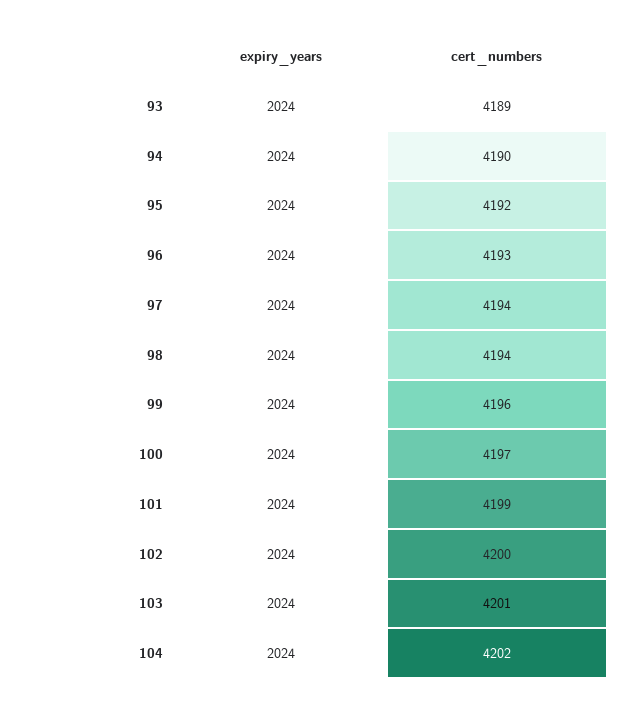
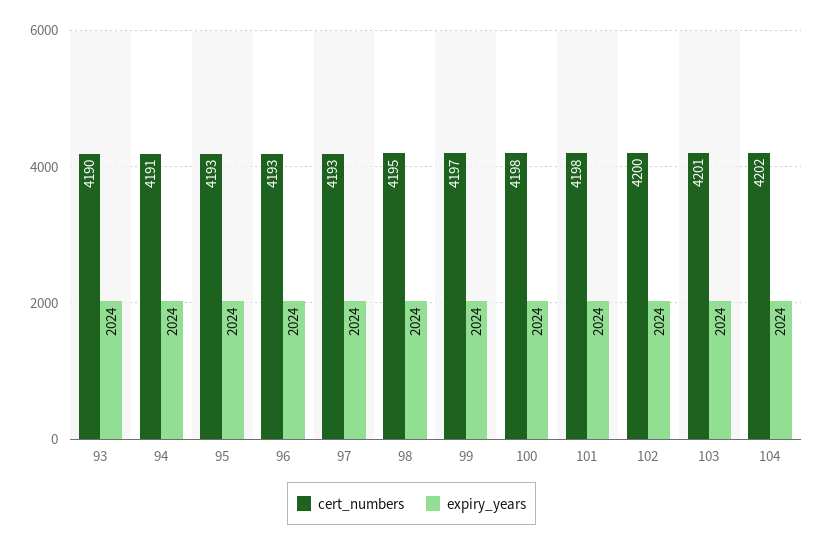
  {
    "expiry_years": {
      "93": 2024,
      "94": 2024,
      "95": 2024,
      "96": 2024,
      "97": 2024,
      "98": 2024,
      "99": 2024,
      "100": 2024,
      "101": 2024,
      "102": 2024,
      "103": 2024,
      "104": 2024
    },
    "cert_numbers": {
-     "93": 4189,
+     "93": 4190,
-     "94": 4190,
+     "94": 4191,
-     "95": 4192,
+     "95": 4193,
      "96": 4193,
-     "97": 4194,
+     "97": 4193,
-     "98": 4194,
+     "98": 4195,
-     "99": 4196,
+     "99": 4197,
-     "100": 4197,
+     "100": 4198,
-     "101": 4199,
+     "101": 4198,
      "102": 4200,
      "103": 4201,
      "104": 4202
    }
  }

